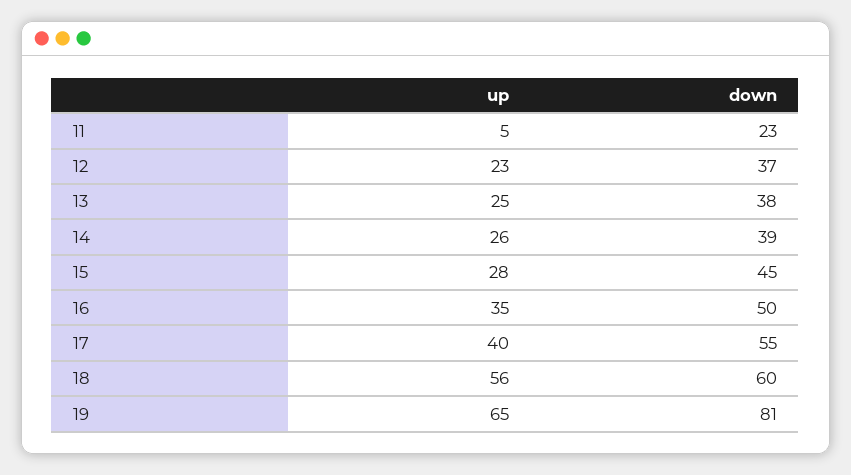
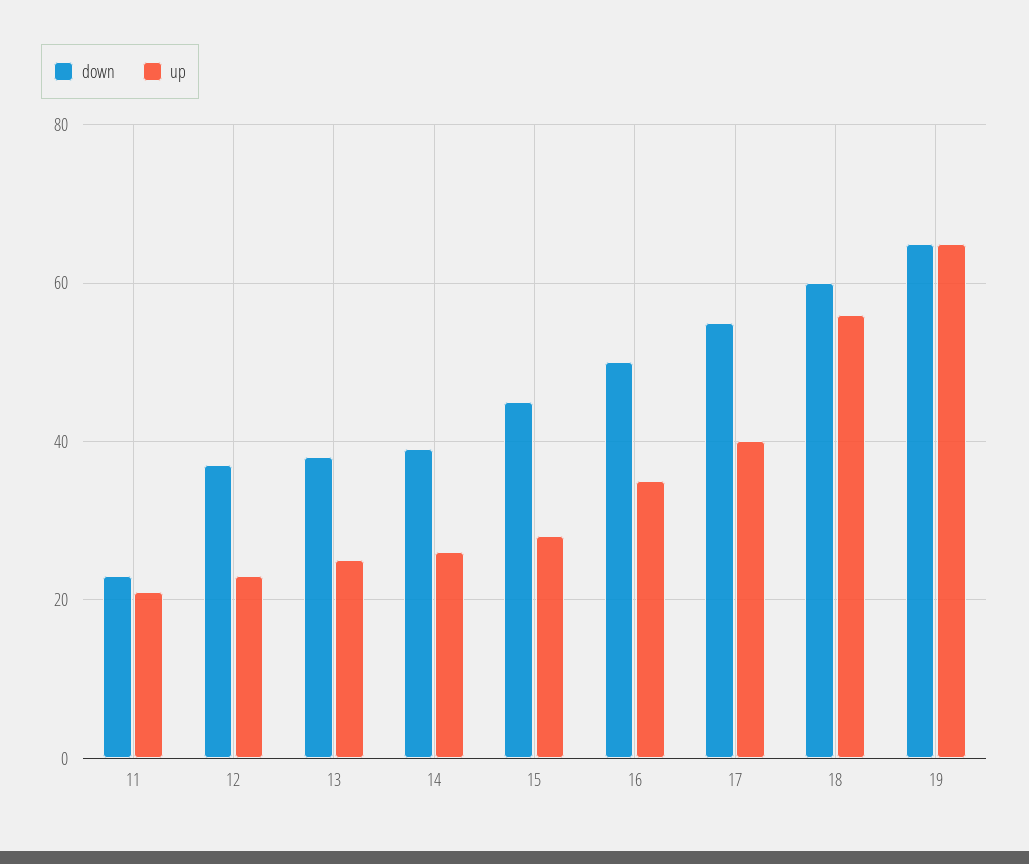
  {
    "up": {
-     "11": 5,
+     "11": 20,
      "12": 23,
      "13": 25,
      "14": 26,
      "15": 28,
      "16": 35,
      "17": 40,
      "18": 56,
      "19": 65
    },
    "down": {
      "11": 23,
      "12": 37,
      "13": 38,
      "14": 39,
      "15": 45,
      "16": 50,
      "17": 55,
      "18": 60,
-     "19": 81
+     "19": 65
    }
  }

